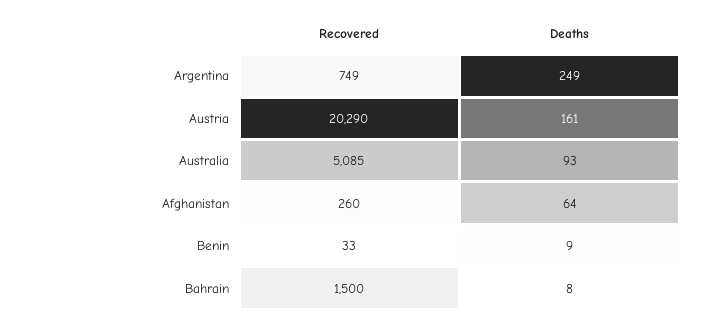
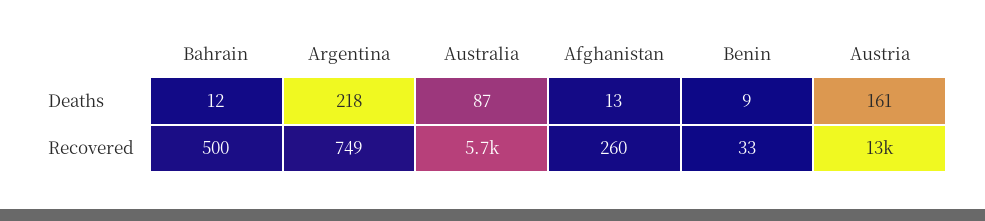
  {
    "Recovered": {
      "Argentina": 749,
-     "Austria": 20290,
+     "Austria": 13000,
-     "Australia": 5085,
+     "Australia": 5700,
      "Afghanistan": 260,
      "Benin": 33,
-     "Bahrain": 1500
+     "Bahrain": 500
    },
    "Deaths": {
-     "Argentina": 249,
+     "Argentina": 218,
      "Austria": 161,
-     "Australia": 93,
+     "Australia": 87,
-     "Afghanistan": 64,
+     "Afghanistan": 13,
      "Benin": 9,
-     "Bahrain": 8
+     "Bahrain": 12
    }
  }

